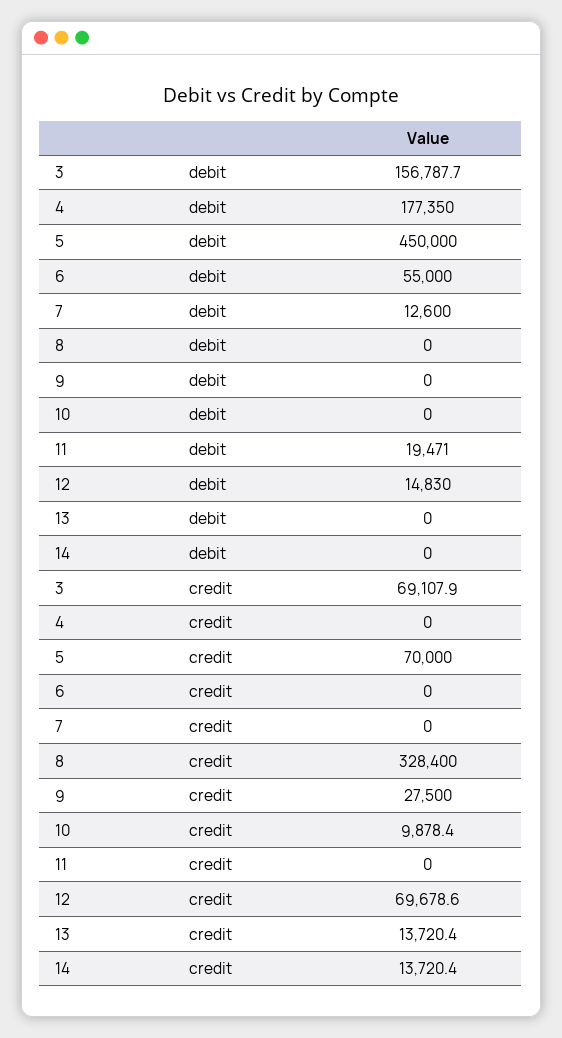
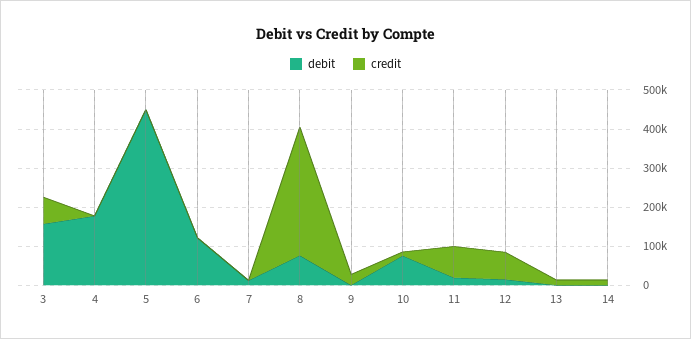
  {
    "debit": {
      "3": 156787.7,
      "4": 177350,
      "5": 450000,
-     "6": 55000,
+     "6": 125000,
      "7": 12600,
-     "8": 0,
+     "8": 75000,
      "9": 0,
-     "10": 0,
+     "10": 75000,
      "11": 19471,
      "12": 14830,
      "13": 0,
      "14": 0
    },
    "credit": {
      "3": 69107.9,
      "4": 0,
-     "5": 70000,
+     "5": 0,
      "6": 0,
      "7": 0,
      "8": 328400,
      "9": 27500,
      "10": 9878.4,
-     "11": 0,
+     "11": 75000,
      "12": 69678.6,
      "13": 13720.4,
      "14": 13720.4
    }
  }

